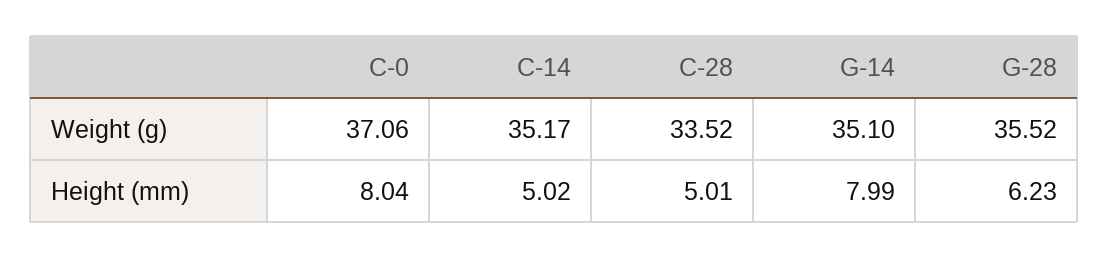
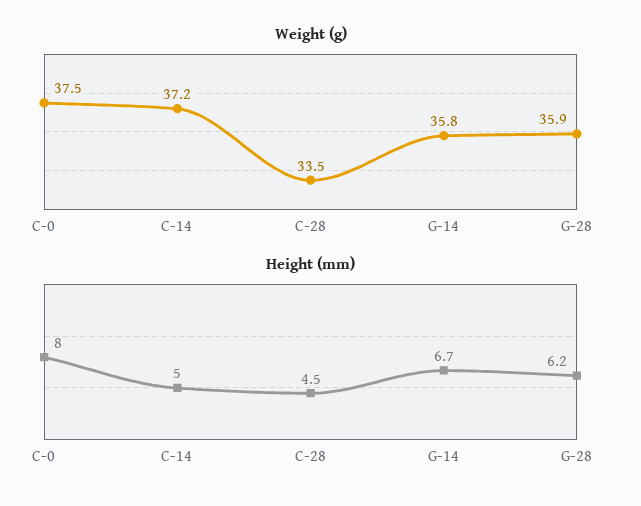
  {
    "Weight (g)": {
-     "C-0": 37.06,
+     "C-0": 37.5,
-     "C-14": 35.17,
+     "C-14": 37.2,
      "C-28": 33.52,
-     "G-14": 35.1,
+     "G-14": 35.8,
-     "G-28": 35.52
+     "G-28": 35.9
    },
    "Height (mm)": {
      "C-0": 8.04,
      "C-14": 5.02,
-     "C-28": 5.01,
+     "C-28": 4.5,
-     "G-14": 7.99,
+     "G-14": 6.7,
      "G-28": 6.23
    }
  }

